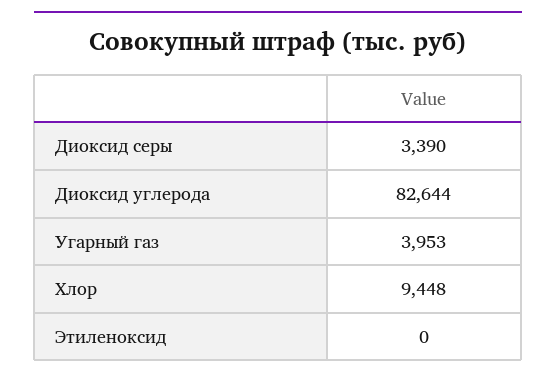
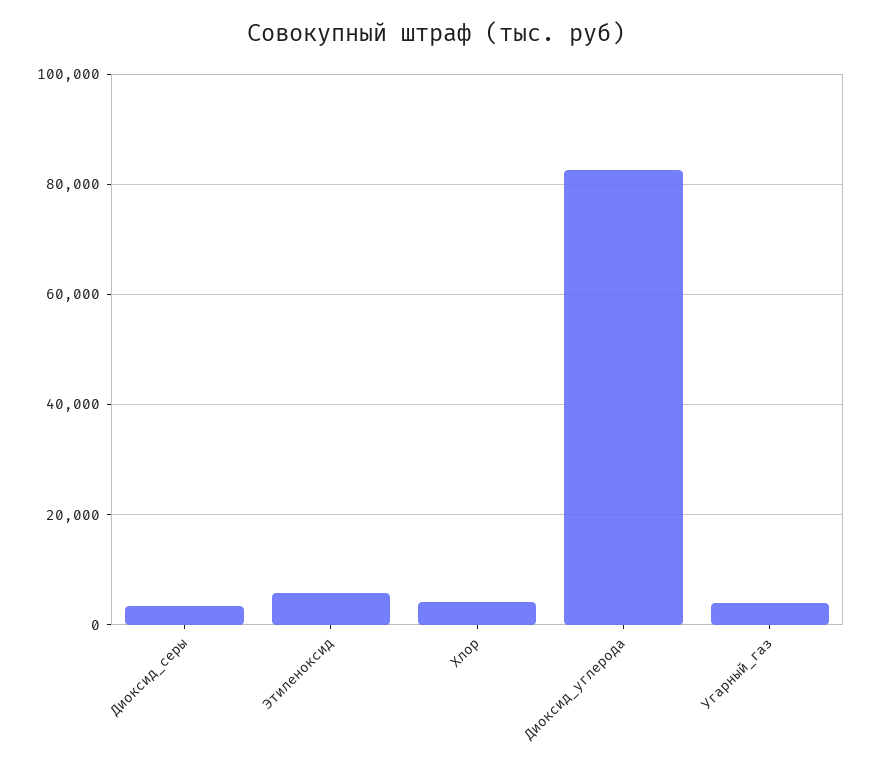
  {
    "Диоксид серы": 3390,
    "Диоксид углерода": 82644,
    "Угарный газ": 3953,
-   "Хлор": 9448,
+   "Хлор": 4000,
-   "Этиленоксид": 0
+   "Этиленоксид": 6000
  }

